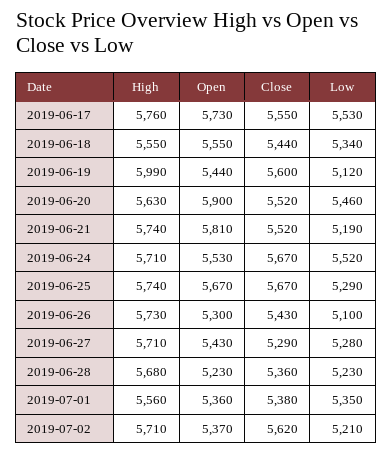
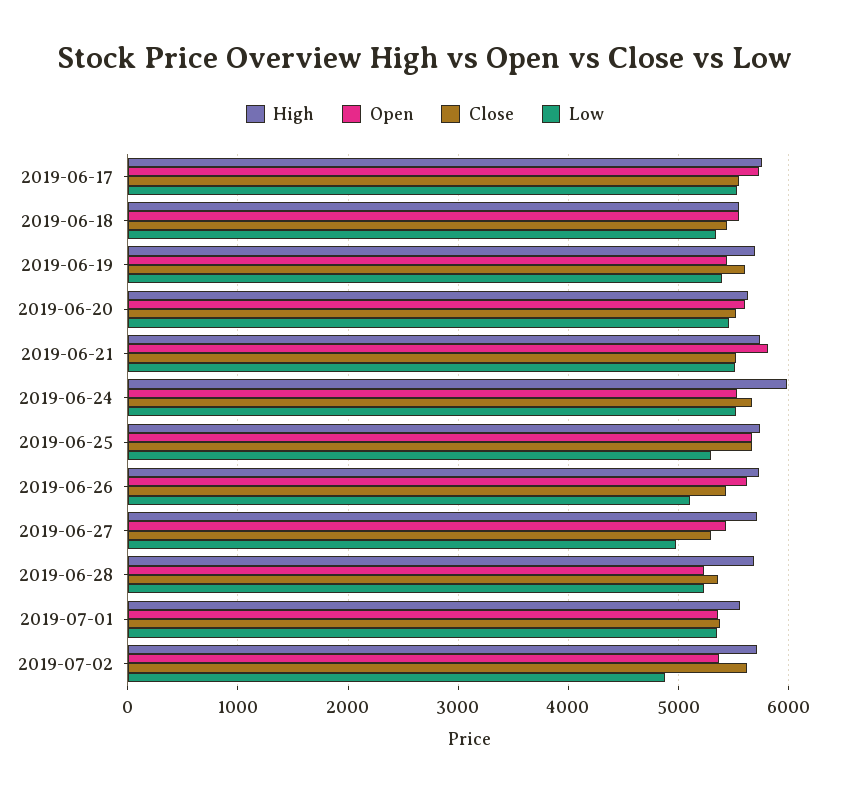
  {
    "High": {
      "2019-06-17": 5760,
      "2019-06-18": 5550,
-     "2019-06-19": 5990,
+     "2019-06-19": 5700,
      "2019-06-20": 5630,
      "2019-06-21": 5740,
-     "2019-06-24": 5710,
+     "2019-06-24": 6000,
      "2019-06-25": 5740,
      "2019-06-26": 5730,
      "2019-06-27": 5710,
      "2019-06-28": 5680,
      "2019-07-01": 5560,
      "2019-07-02": 5710
    },
    "Open": {
      "2019-06-17": 5730,
      "2019-06-18": 5550,
      "2019-06-19": 5440,
-     "2019-06-20": 5900,
+     "2019-06-20": 5600,
      "2019-06-21": 5810,
      "2019-06-24": 5530,
      "2019-06-25": 5670,
-     "2019-06-26": 5300,
+     "2019-06-26": 5600,
      "2019-06-27": 5430,
      "2019-06-28": 5230,
      "2019-07-01": 5360,
      "2019-07-02": 5370
    },
    "Close": {
      "2019-06-17": 5550,
      "2019-06-18": 5440,
      "2019-06-19": 5600,
      "2019-06-20": 5520,
      "2019-06-21": 5520,
      "2019-06-24": 5670,
      "2019-06-25": 5670,
      "2019-06-26": 5430,
      "2019-06-27": 5290,
      "2019-06-28": 5360,
      "2019-07-01": 5380,
      "2019-07-02": 5620
    },
    "Low": {
      "2019-06-17": 5530,
      "2019-06-18": 5340,
-     "2019-06-19": 5120,
+     "2019-06-19": 5400,
      "2019-06-20": 5460,
-     "2019-06-21": 5190,
+     "2019-06-21": 5500,
      "2019-06-24": 5520,
      "2019-06-25": 5290,
      "2019-06-26": 5100,
-     "2019-06-27": 5280,
+     "2019-06-27": 5000,
      "2019-06-28": 5230,
      "2019-07-01": 5350,
-     "2019-07-02": 5210
+     "2019-07-02": 4900
    }
  }

